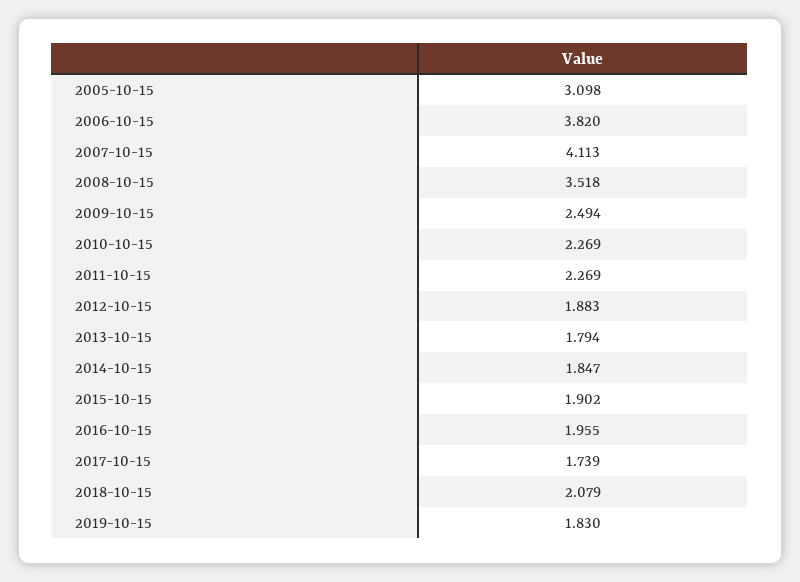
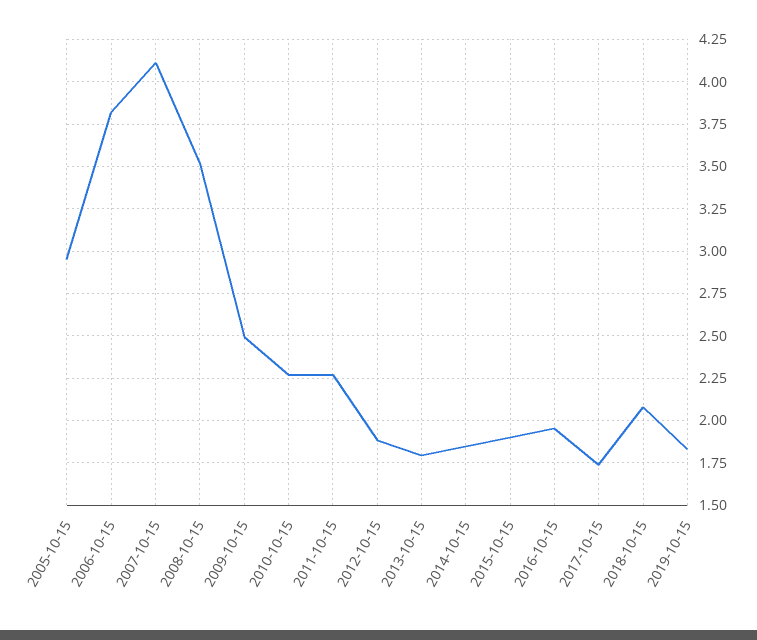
  {
-   "2005-10-15": 3.098,
+   "2005-10-15": 2.95,
    "2006-10-15": 3.82,
    "2007-10-15": 4.113,
    "2008-10-15": 3.518,
    "2009-10-15": 2.494,
    "2010-10-15": 2.269,
    "2011-10-15": 2.269,
    "2012-10-15": 1.883,
    "2013-10-15": 1.794,
    "2014-10-15": 1.847,
    "2015-10-15": 1.902,
    "2016-10-15": 1.955,
    "2017-10-15": 1.739,
    "2018-10-15": 2.079,
    "2019-10-15": 1.83
  }

